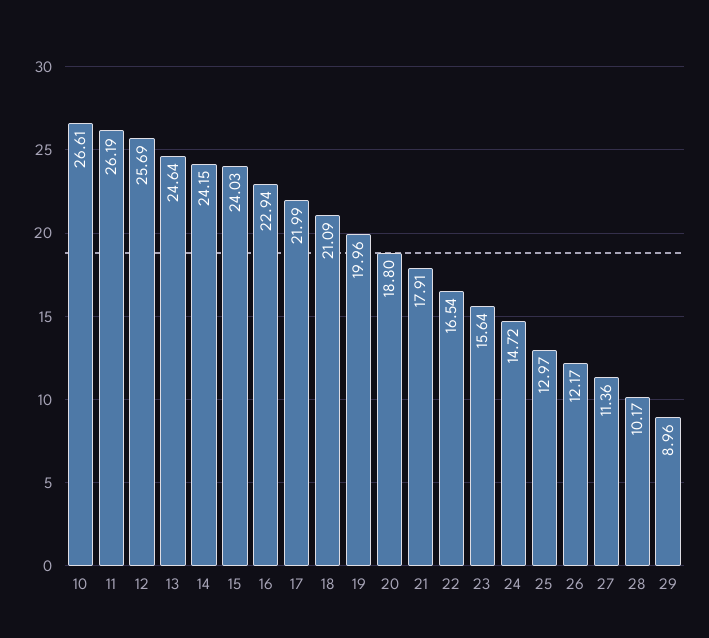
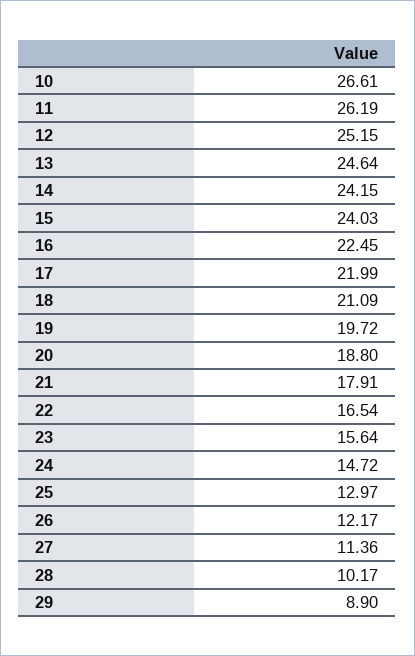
  {
    "10": 26.61,
    "11": 26.19,
-   "12": 25.69,
+   "12": 25.15,
    "13": 24.64,
    "14": 24.15,
    "15": 24.03,
-   "16": 22.94,
+   "16": 22.45,
    "17": 21.99,
    "18": 21.09,
-   "19": 19.96,
+   "19": 19.72,
    "20": 18.8,
    "21": 17.91,
    "22": 16.54,
    "23": 15.64,
    "24": 14.72,
    "25": 12.97,
    "26": 12.17,
    "27": 11.36,
    "28": 10.17,
-   "29": 8.96
+   "29": 8.9
  }

